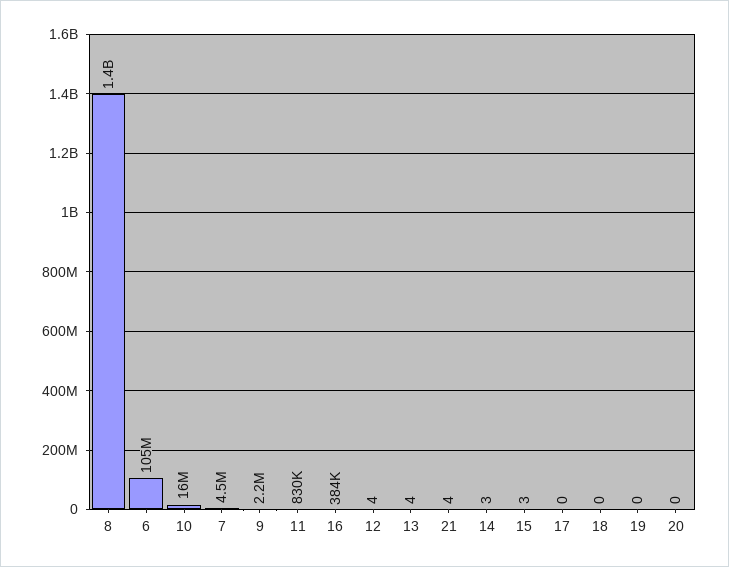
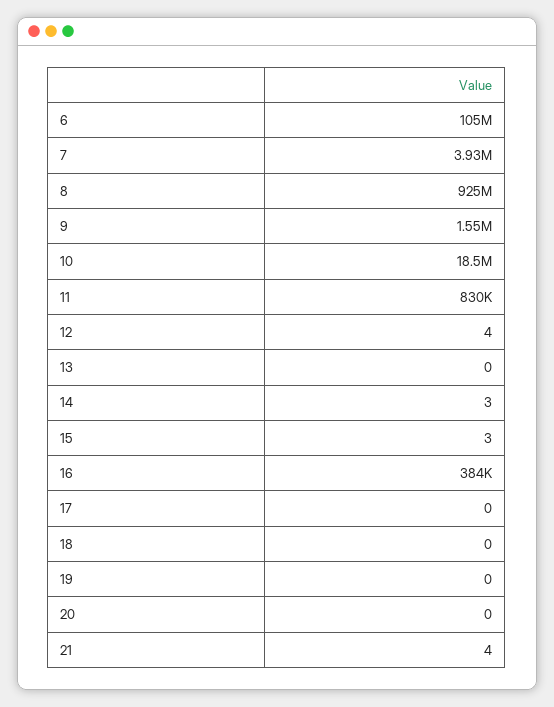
  {
-   "8": 1400000000,
+   "8": 925000000,
    "6": 105000000,
-   "10": 16000000,
+   "10": 18500000,
-   "7": 4500000,
+   "7": 3930000,
-   "9": 2200000,
+   "9": 1550000,
    "11": 830000,
    "16": 384000,
    "12": 4,
-   "13": 4,
+   "13": 0,
    "21": 4,
    "14": 3,
    "15": 3,
    "17": 0,
    "18": 0,
    "19": 0,
    "20": 0
  }

